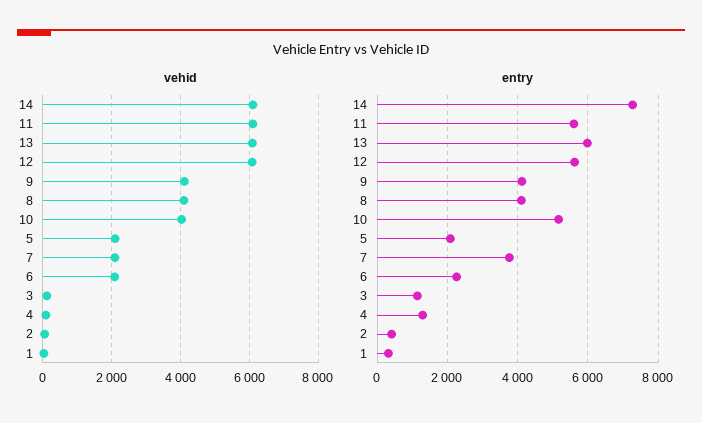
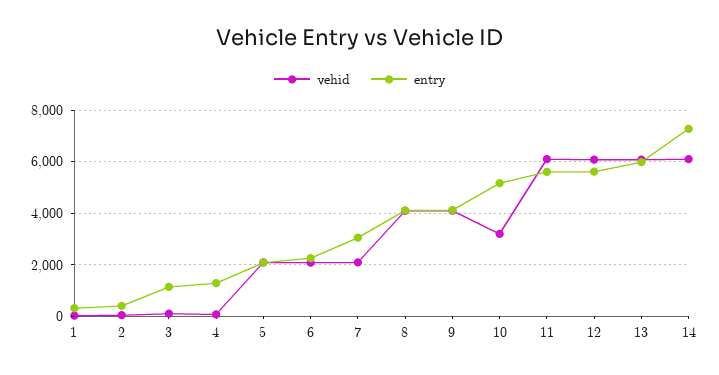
  {
    "vehid": {
      "14": 6000,
      "11": 6000,
      "13": 6000,
      "12": 6000,
      "9": 4200,
      "8": 4000,
-     "10": 4000,
+     "10": 3250,
      "5": 2000,
      "7": 2000,
      "6": 2000,
      "3": 200,
      "4": 0,
      "2": 0,
      "1": 0
    },
    "entry": {
      "14": 7200,
      "11": 5600,
      "13": 6000,
      "12": 5600,
      "9": 4200,
      "8": 4200,
      "10": 5200,
      "5": 2000,
-     "7": 3800,
+     "7": 3000,
      "6": 2200,
      "3": 1200,
      "4": 1200,
      "2": 400,
      "1": 400
    }
  }

